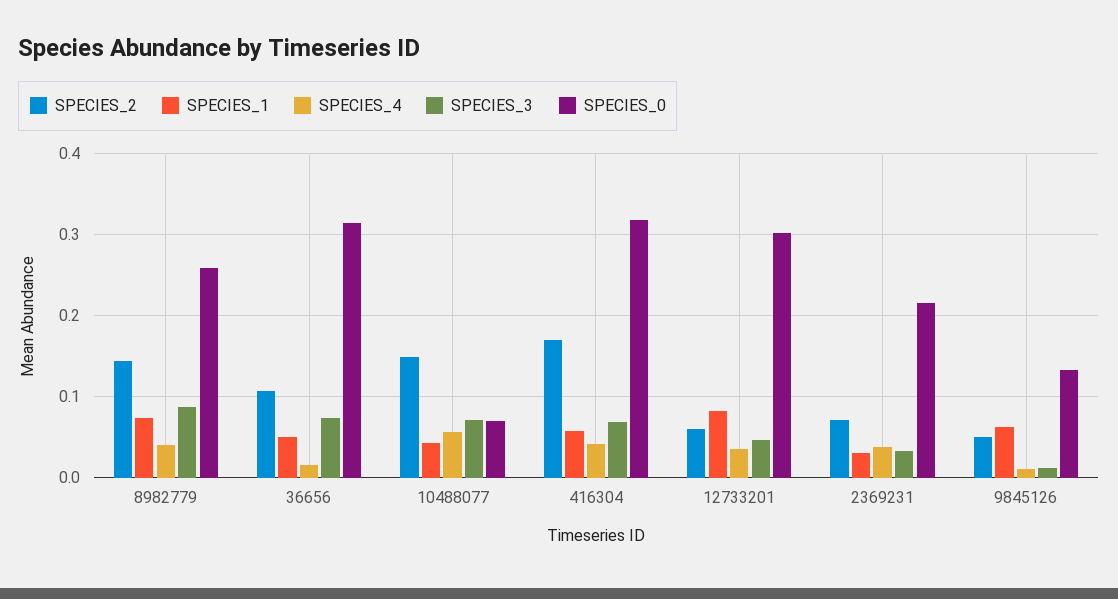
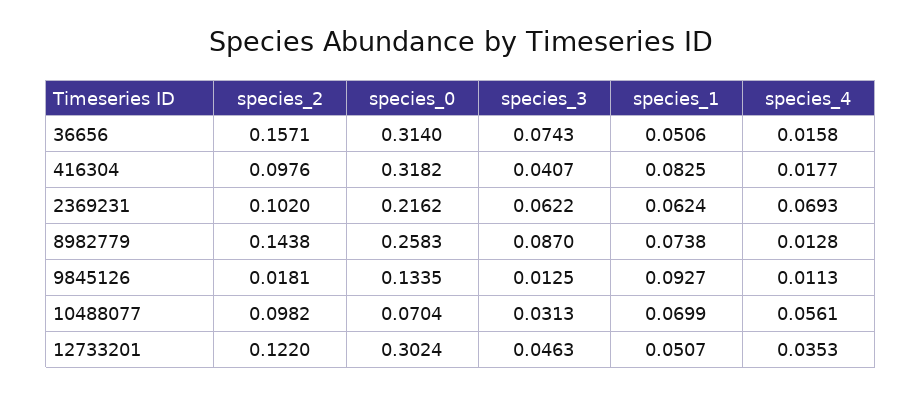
  {
    "SPECIES_2": {
      "8982779": 0.1438,
-     "36656": 0.11,
+     "36656": 0.1571,
-     "10488077": 0.15,
+     "10488077": 0.0982,
-     "416304": 0.17,
+     "416304": 0.0976,
-     "12733201": 0.06,
+     "12733201": 0.122,
-     "2369231": 0.07,
+     "2369231": 0.102,
-     "9845126": 0.05
+     "9845126": 0.0181
    },
    "SPECIES_1": {
      "8982779": 0.0738,
      "36656": 0.0506,
-     "10488077": 0.04,
+     "10488077": 0.0699,
-     "416304": 0.06,
+     "416304": 0.0825,
-     "12733201": 0.08,
+     "12733201": 0.0507,
-     "2369231": 0.03,
+     "2369231": 0.0624,
-     "9845126": 0.06
+     "9845126": 0.0927
    },
    "SPECIES_4": {
-     "8982779": 0.04,
+     "8982779": 0.0128,
      "36656": 0.0158,
      "10488077": 0.0561,
-     "416304": 0.04,
+     "416304": 0.0177,
      "12733201": 0.0353,
-     "2369231": 0.04,
+     "2369231": 0.0693,
      "9845126": 0.0113
    },
    "SPECIES_3": {
      "8982779": 0.087,
      "36656": 0.0743,
-     "10488077": 0.07,
+     "10488077": 0.0313,
-     "416304": 0.07,
+     "416304": 0.0407,
      "12733201": 0.0463,
-     "2369231": 0.03,
+     "2369231": 0.0622,
      "9845126": 0.0125
    },
    "SPECIES_0": {
      "8982779": 0.2583,
      "36656": 0.314,
      "10488077": 0.0704,
      "416304": 0.3182,
      "12733201": 0.3024,
      "2369231": 0.2162,
      "9845126": 0.1335
    }
  }

